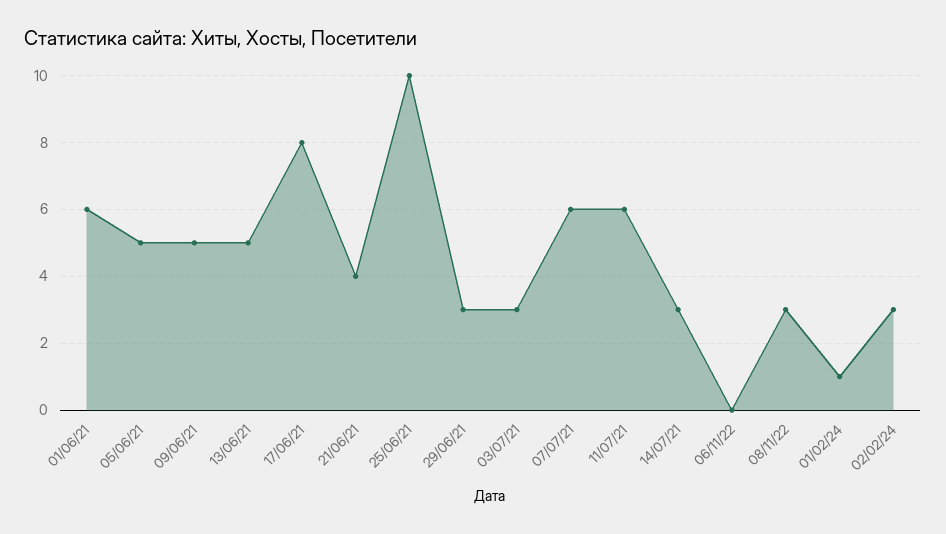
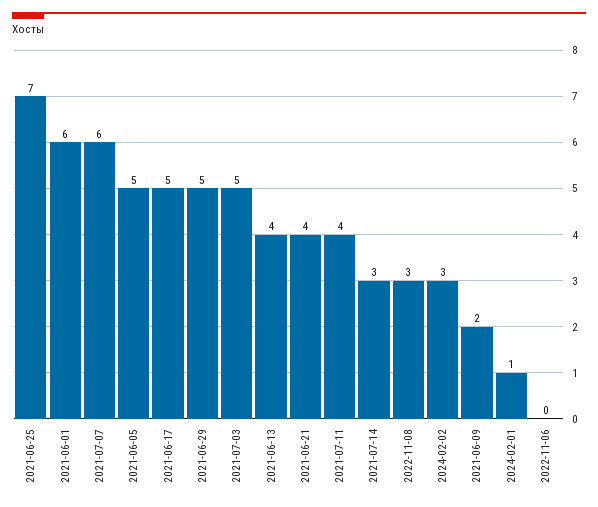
  {
    "01/06/21": 6,
    "05/06/21": 5,
-   "09/06/21": 5,
+   "09/06/21": 2,
-   "13/06/21": 5,
+   "13/06/21": 4,
-   "17/06/21": 8,
+   "17/06/21": 5,
    "21/06/21": 4,
-   "25/06/21": 10,
+   "25/06/21": 7,
-   "29/06/21": 3,
+   "29/06/21": 5,
-   "03/07/21": 3,
+   "03/07/21": 5,
    "07/07/21": 6,
-   "11/07/21": 6,
+   "11/07/21": 4,
    "14/07/21": 3,
    "06/11/22": 0,
    "08/11/22": 3,
    "01/02/24": 1,
    "02/02/24": 3
  }

